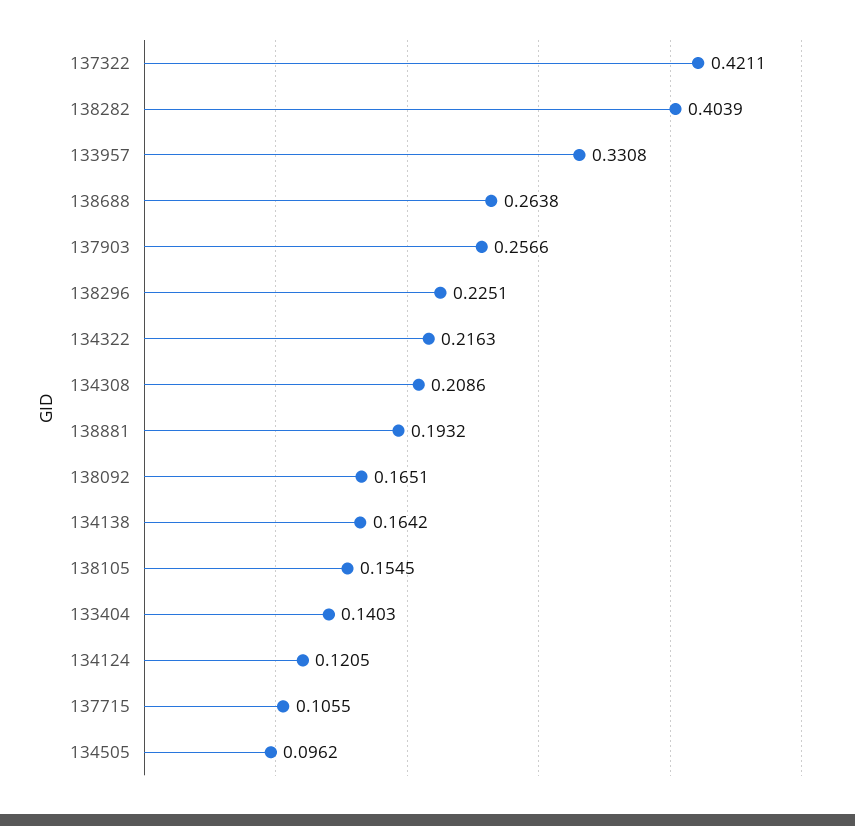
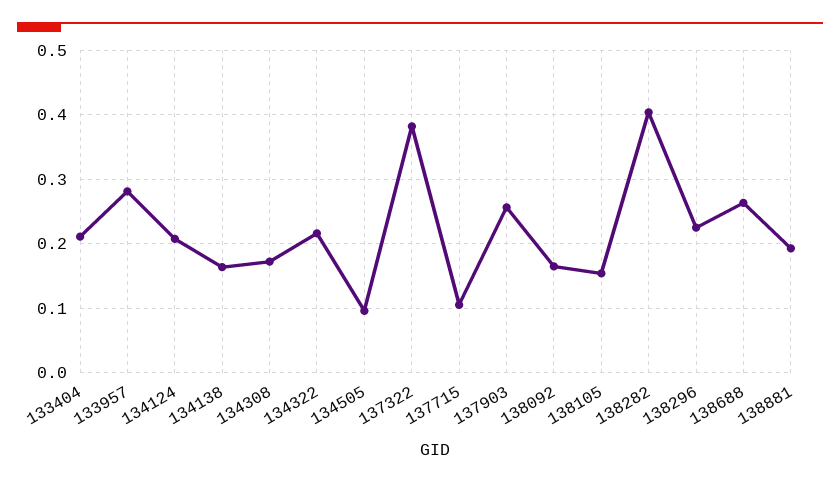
  {
-   "137322": 0.4211,
+   "137322": 0.38,
    "138282": 0.4039,
-   "133957": 0.3308,
+   "133957": 0.28,
    "138688": 0.2638,
    "137903": 0.2566,
    "138296": 0.2251,
    "134322": 0.2163,
-   "134308": 0.2086,
+   "134308": 0.17,
    "138881": 0.1932,
    "138092": 0.1651,
    "134138": 0.1642,
    "138105": 0.1545,
-   "133404": 0.1403,
+   "133404": 0.21,
-   "134124": 0.1205,
+   "134124": 0.21,
    "137715": 0.1055,
    "134505": 0.0962
  }

